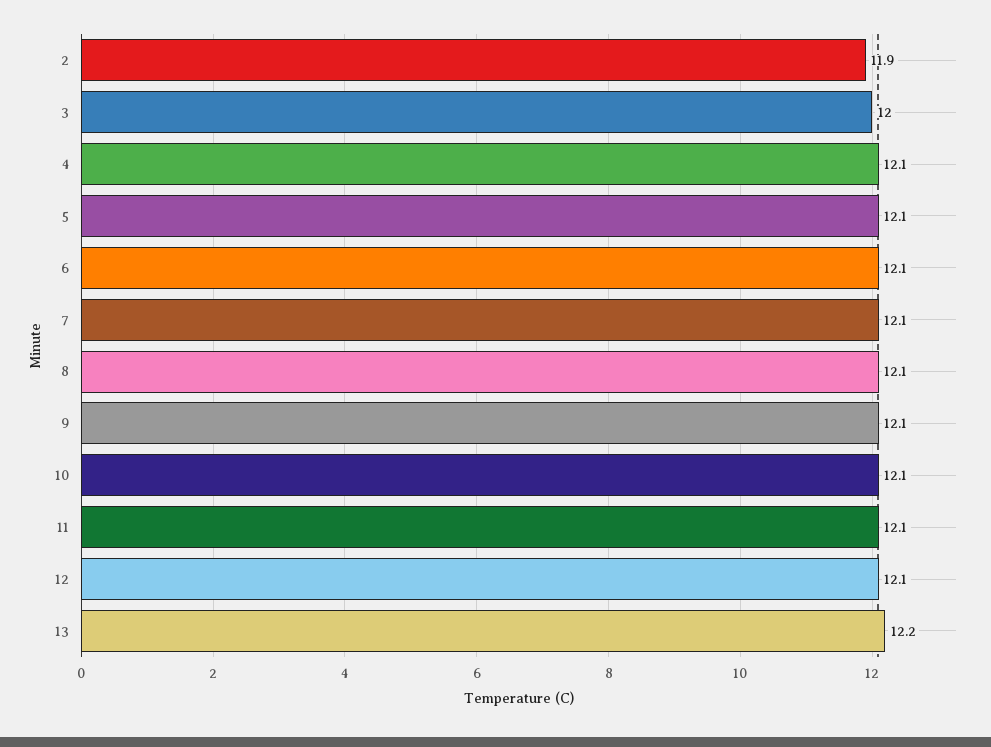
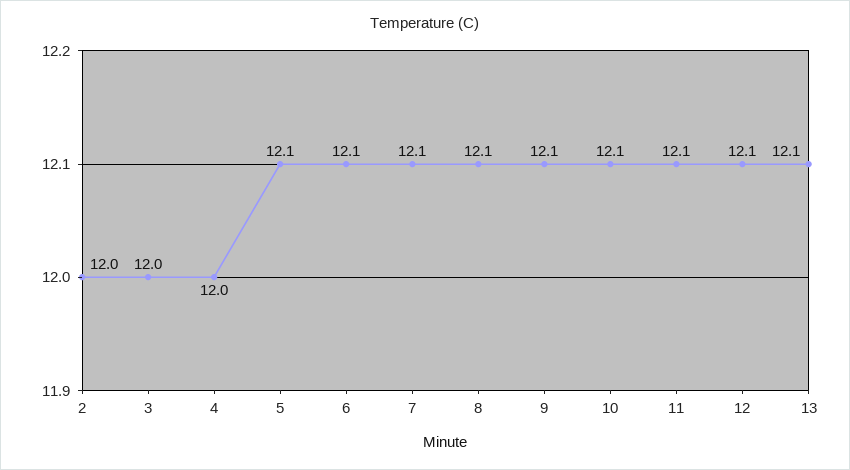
  {
-   "2": 11.9,
+   "2": 12,
    "3": 12,
-   "4": 12.1,
+   "4": 12,
    "5": 12.1,
    "6": 12.1,
    "7": 12.1,
    "8": 12.1,
    "9": 12.1,
    "10": 12.1,
    "11": 12.1,
    "12": 12.1,
-   "13": 12.2
+   "13": 12.1
  }

